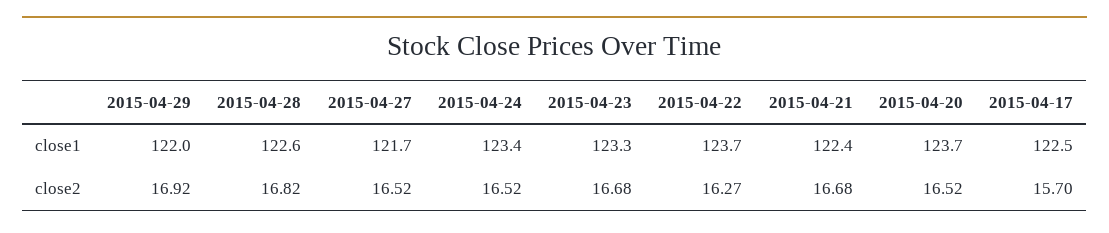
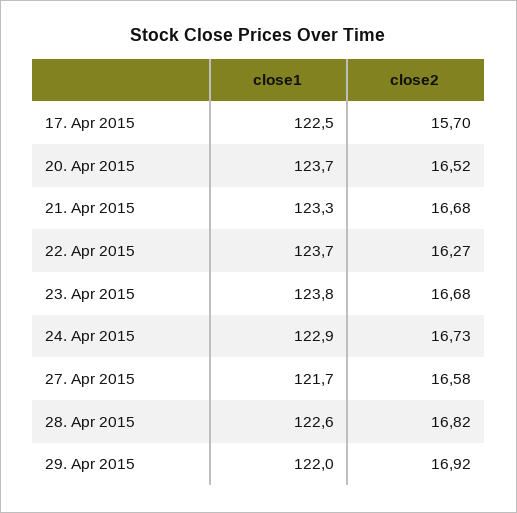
  {
    "2015-04-29": {
      "close1": 122,
      "close2": 16.92
    },
    "2015-04-28": {
      "close1": 122.6,
      "close2": 16.82
    },
    "2015-04-27": {
      "close1": 121.7,
-     "close2": 16.52
+     "close2": 16.58
    },
    "2015-04-24": {
-     "close1": 123.4,
+     "close1": 122.9,
-     "close2": 16.52
+     "close2": 16.73
    },
    "2015-04-23": {
-     "close1": 123.3,
+     "close1": 123.8,
      "close2": 16.68
    },
    "2015-04-22": {
      "close1": 123.7,
      "close2": 16.27
    },
    "2015-04-21": {
-     "close1": 122.4,
+     "close1": 123.3,
      "close2": 16.68
    },
    "2015-04-20": {
      "close1": 123.7,
      "close2": 16.52
    },
    "2015-04-17": {
      "close1": 122.5,
      "close2": 15.7
    }
  }

